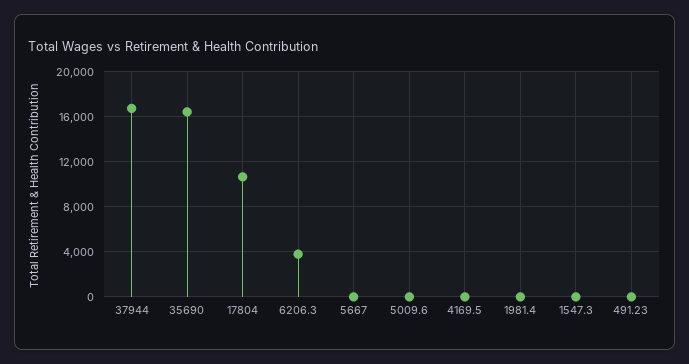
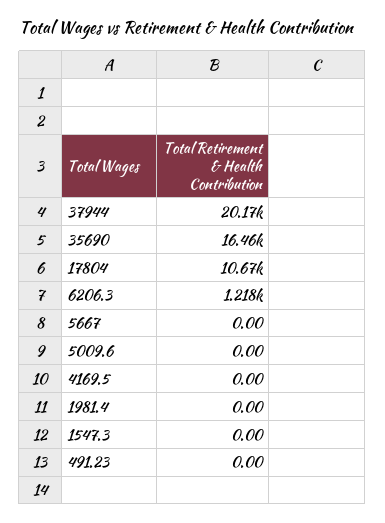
  {
-   "37944": 17000,
+   "37944": 20170,
    "35690": 16460,
    "17804": 10670,
-   "6206.3": 4000,
+   "6206.3": 1218,
    "5667": 0,
    "5009.6": 0,
    "4169.5": 0,
    "1981.4": 0,
    "1547.3": 0,
    "491.23": 0
  }

